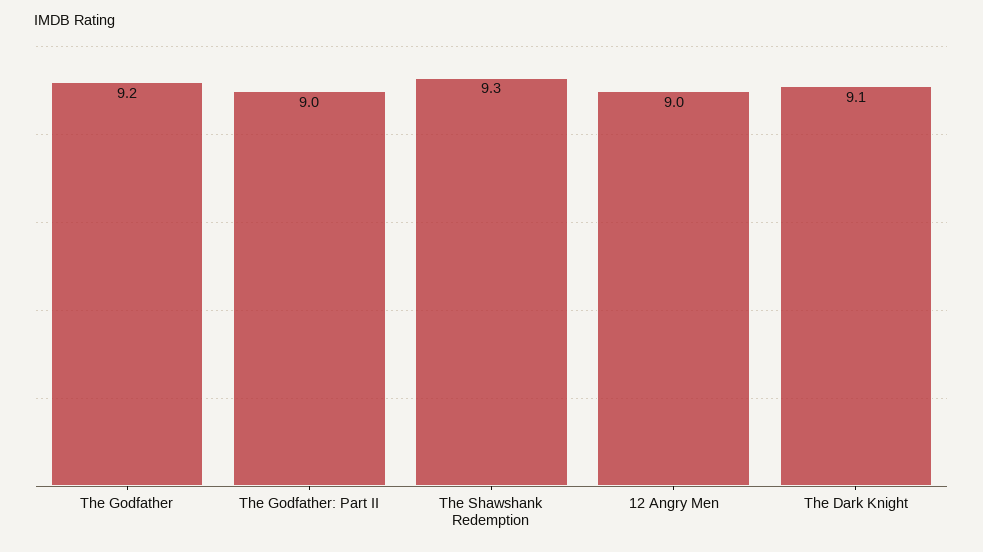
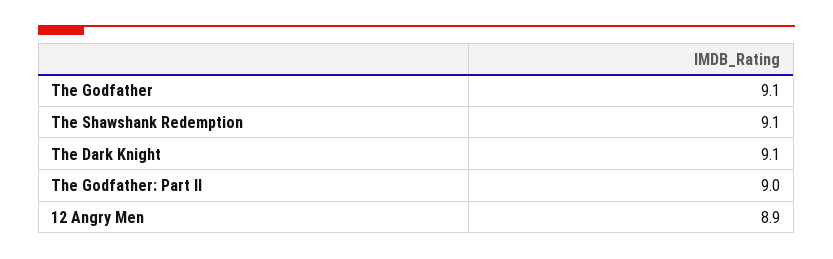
  {
-   "The Godfather": 9.2,
+   "The Godfather": 9.1,
    "The Godfather: Part II": 9,
-   "The Shawshank Redemption": 9.3,
+   "The Shawshank Redemption": 9.1,
-   "12 Angry Men": 9,
+   "12 Angry Men": 8.9,
    "The Dark Knight": 9.1
  }

